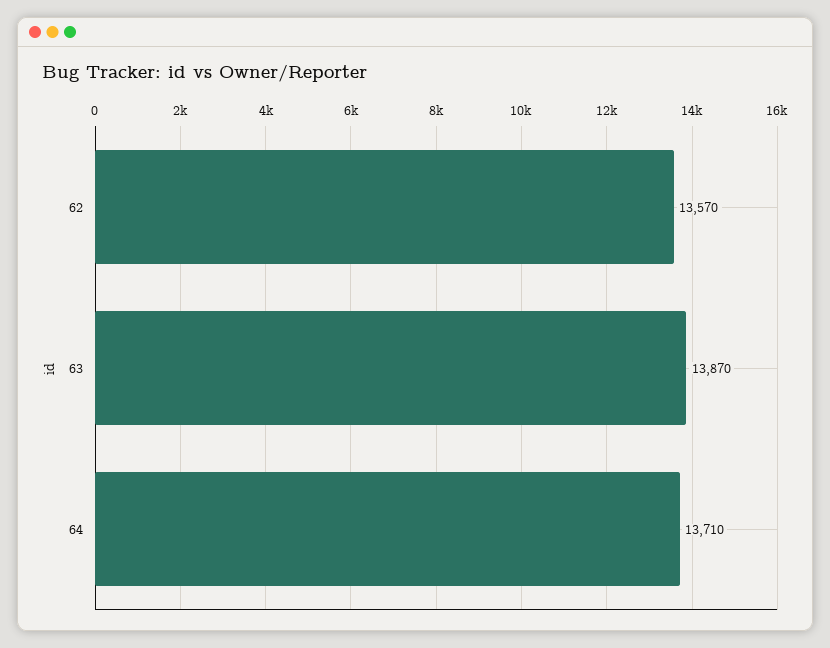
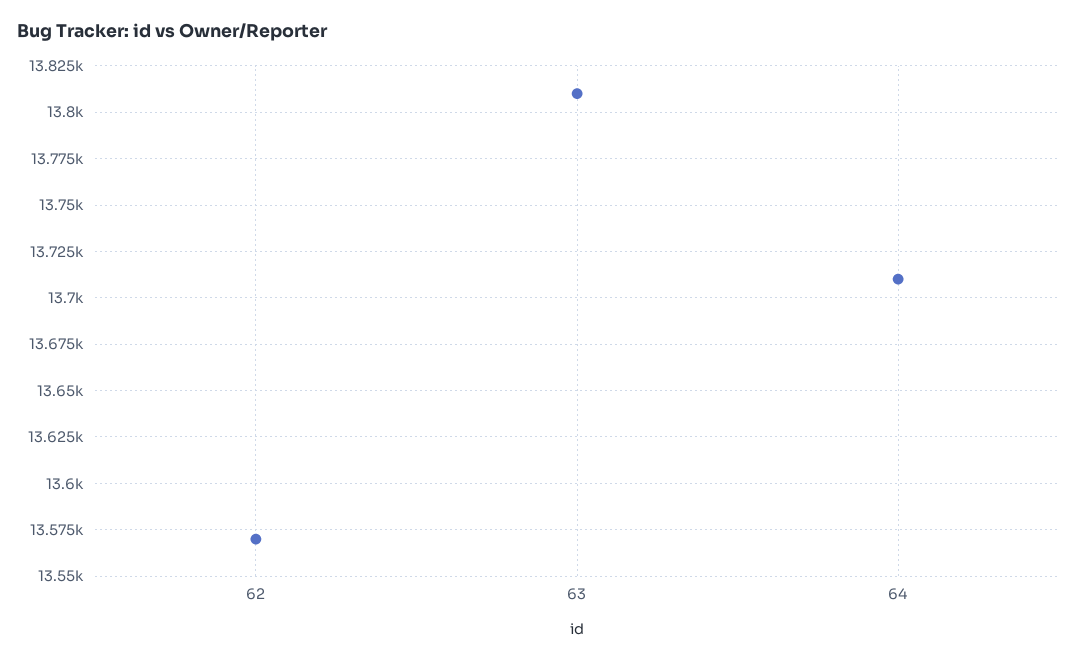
  {
    "62": 13570,
-   "63": 13870,
+   "63": 13810,
    "64": 13710
  }

